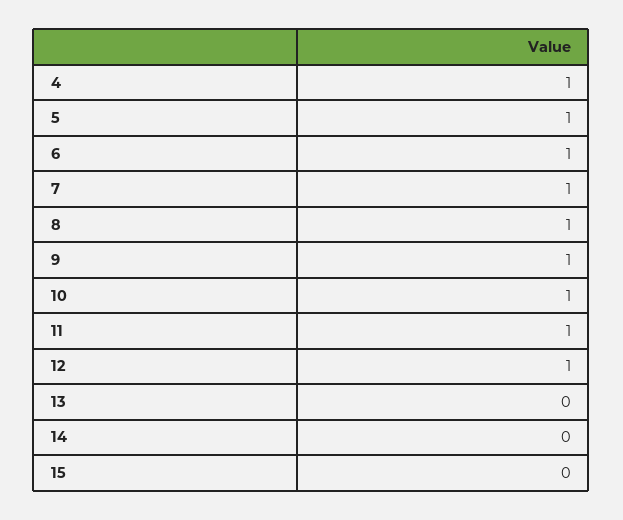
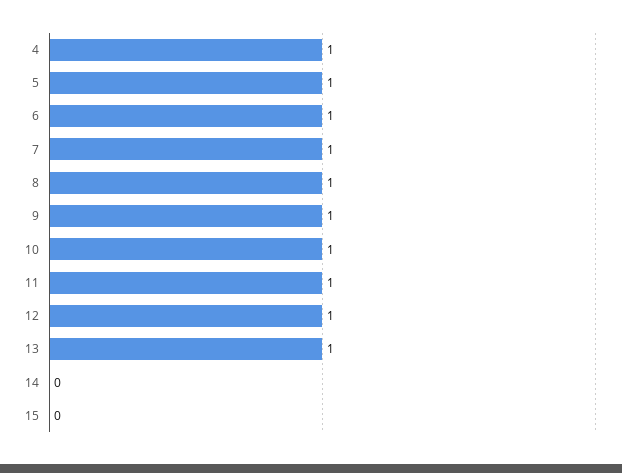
  {
    "4": 1,
    "5": 1,
    "6": 1,
    "7": 1,
    "8": 1,
    "9": 1,
    "10": 1,
    "11": 1,
    "12": 1,
-   "13": 0,
+   "13": 1,
    "14": 0,
    "15": 0
  }

